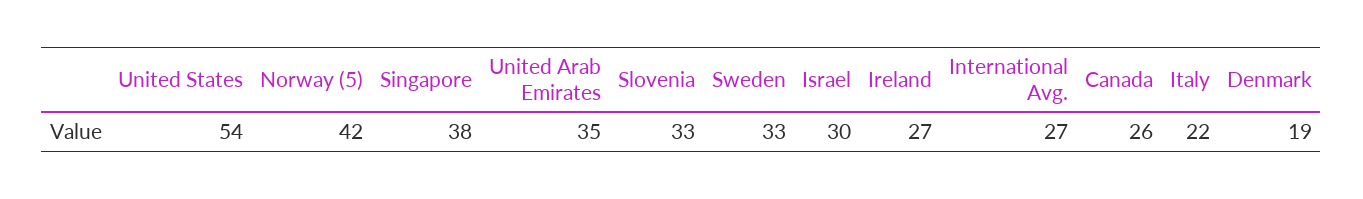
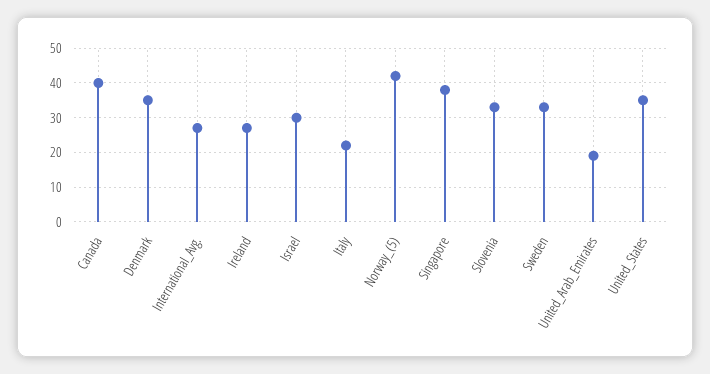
  {
-   "United States": 54,
+   "United States": 35,
    "Norway (5)": 42,
    "Singapore": 38,
-   "United Arab Emirates": 35,
+   "United Arab Emirates": 20,
    "Slovenia": 33,
    "Sweden": 33,
    "Israel": 30,
    "Ireland": 27,
    "International Avg.": 27,
-   "Canada": 26,
+   "Canada": 40,
    "Italy": 22,
-   "Denmark": 19
+   "Denmark": 35
  }

